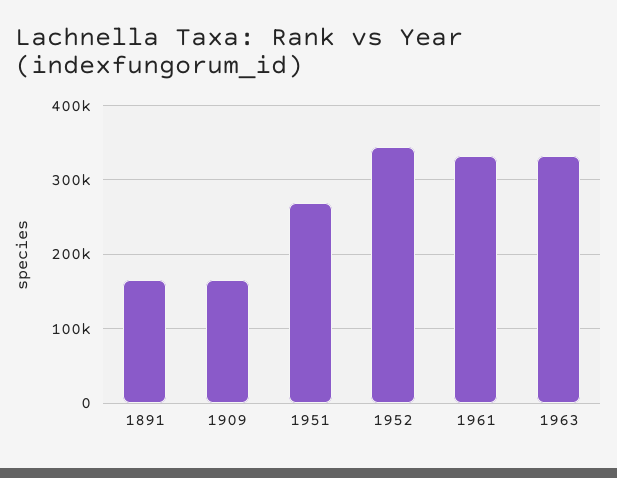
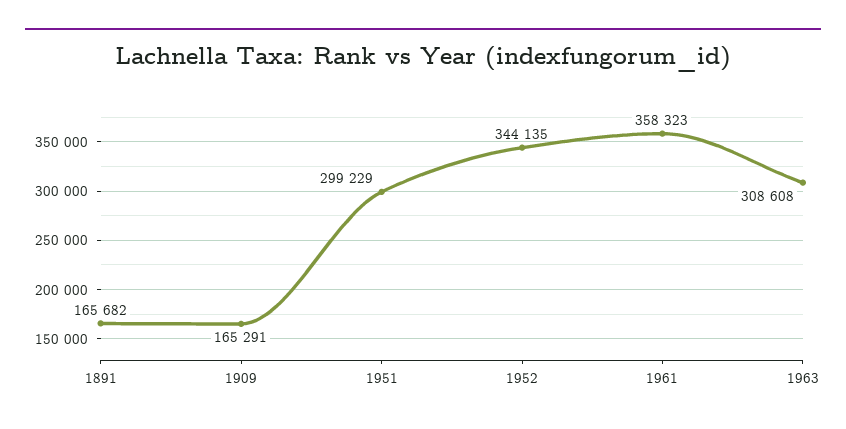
  {
    "1891": 165682,
    "1909": 165291,
-   "1951": 270000,
+   "1951": 299229,
    "1952": 344135,
-   "1961": 330000,
+   "1961": 358323,
-   "1963": 330000
+   "1963": 308608
  }

